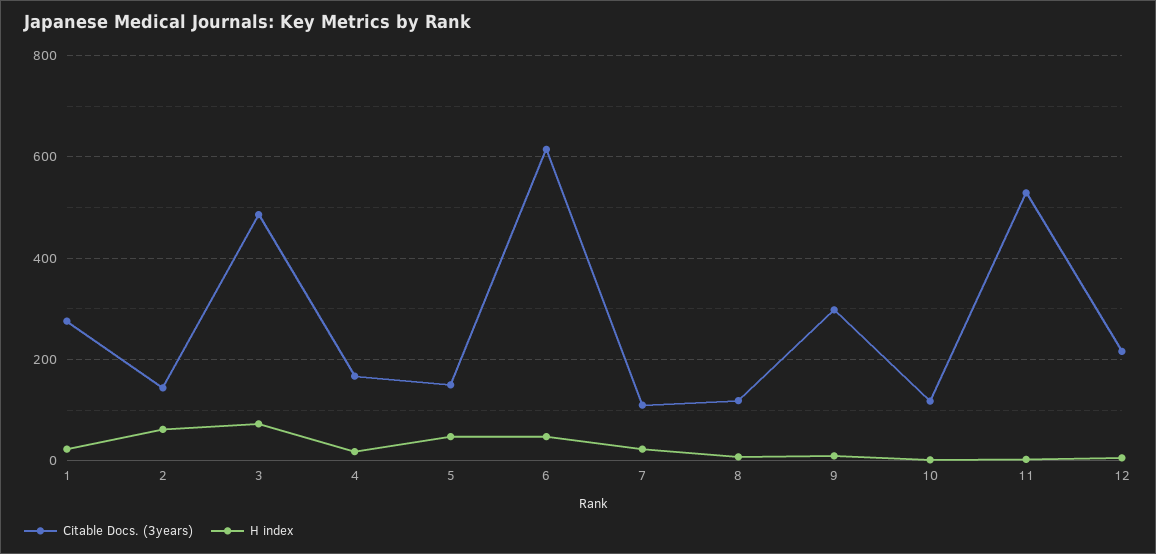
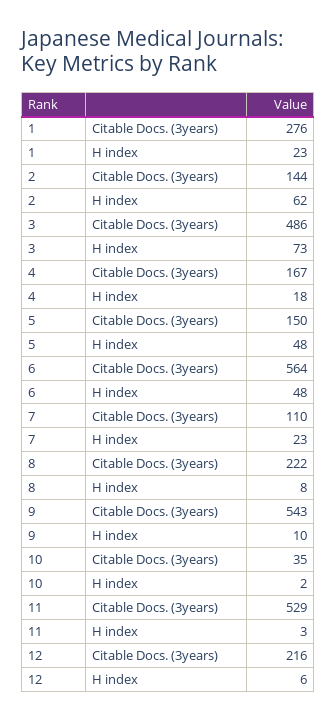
  {
    "Citable Docs. (3years)": {
      "1": 276,
      "2": 144,
      "3": 486,
      "4": 167,
      "5": 150,
-     "6": 620,
+     "6": 564,
      "7": 110,
-     "8": 120,
+     "8": 222,
-     "9": 300,
+     "9": 543,
-     "10": 120,
+     "10": 35,
      "11": 529,
      "12": 216
    },
    "H index": {
      "1": 23,
      "2": 62,
      "3": 73,
      "4": 18,
      "5": 48,
      "6": 48,
      "7": 23,
      "8": 8,
      "9": 10,
      "10": 2,
      "11": 3,
      "12": 6
    }
  }

